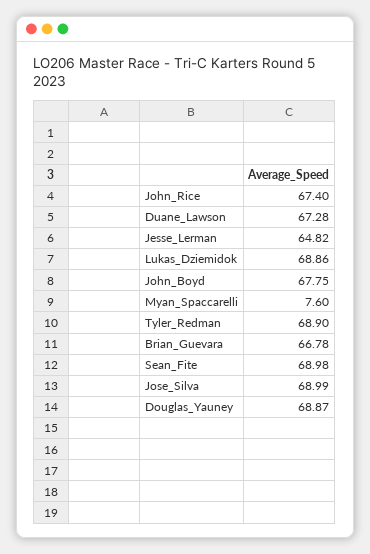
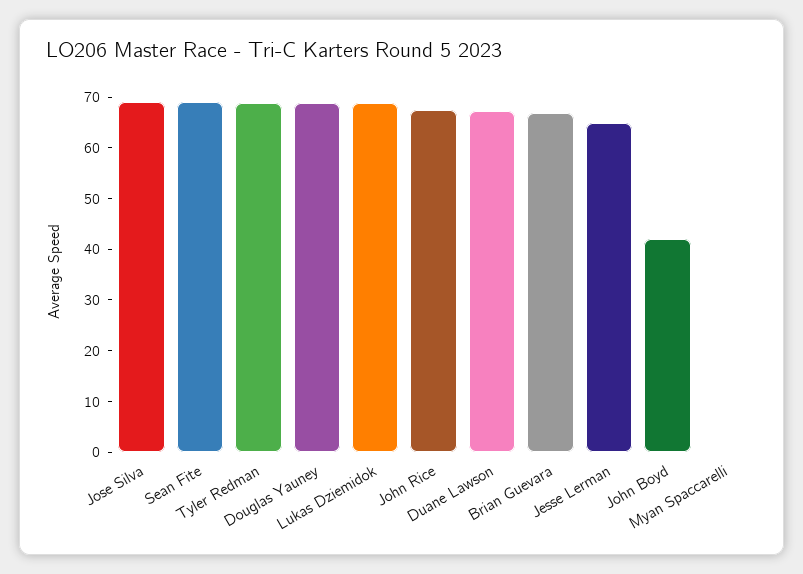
  {
    "John_Rice": 67.4,
    "Duane_Lawson": 67.28,
    "Jesse_Lerman": 64.82,
    "Lukas_Dziemidok": 68.86,
-   "John_Boyd": 67.75,
+   "John_Boyd": 42,
-   "Myan_Spaccarelli": 7.6,
+   "Myan_Spaccarelli": 0,
    "Tyler_Redman": 68.9,
    "Brian_Guevara": 66.78,
    "Sean_Fite": 68.98,
    "Jose_Silva": 68.99,
    "Douglas_Yauney": 68.87
  }

